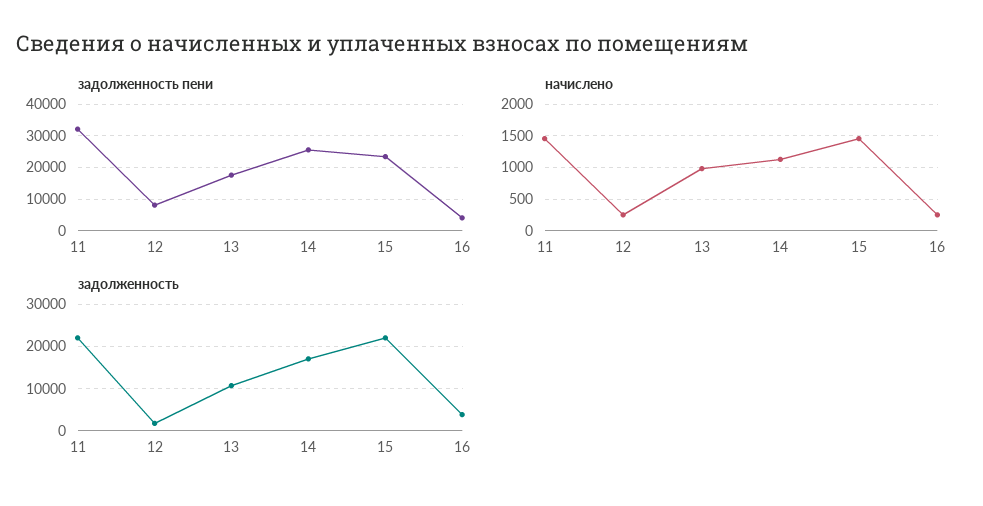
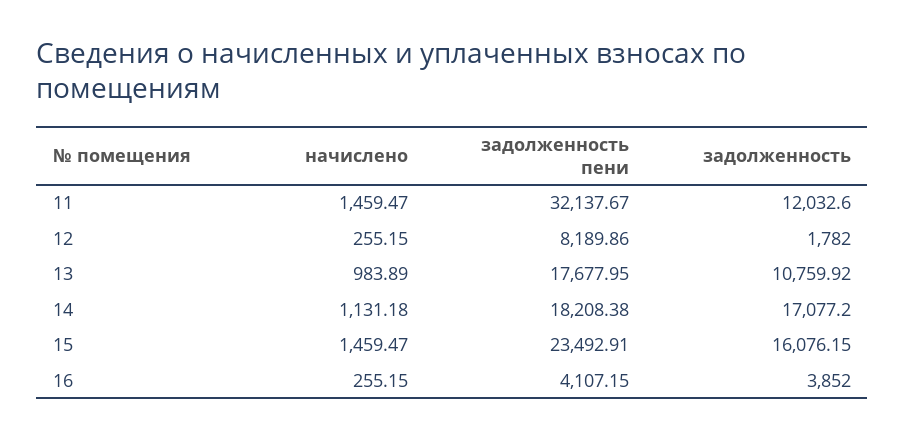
  {
    "задолженность пени": {
      "11": 32137.67,
      "12": 8189.86,
      "13": 17677.95,
-     "14": 26000,
+     "14": 18208.38,
      "15": 23492.91,
      "16": 4107.15
    },
    "начислено": {
      "11": 1459.47,
      "12": 255.15,
      "13": 983.89,
      "14": 1131.18,
      "15": 1459.47,
      "16": 255.15
    },
    "задолженность": {
-     "11": 22000,
+     "11": 12032.6,
      "12": 1782,
      "13": 10759.92,
      "14": 17077.2,
-     "15": 22000,
+     "15": 16076.15,
      "16": 3852
    }
  }

